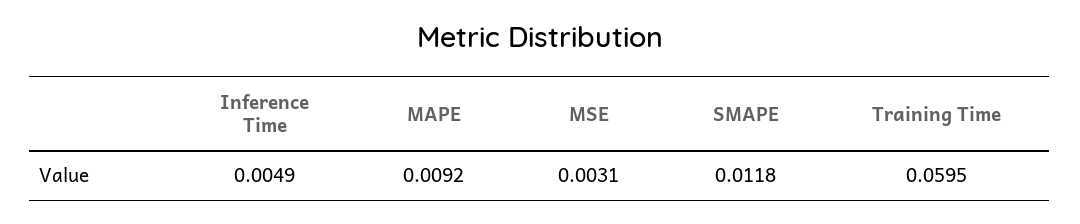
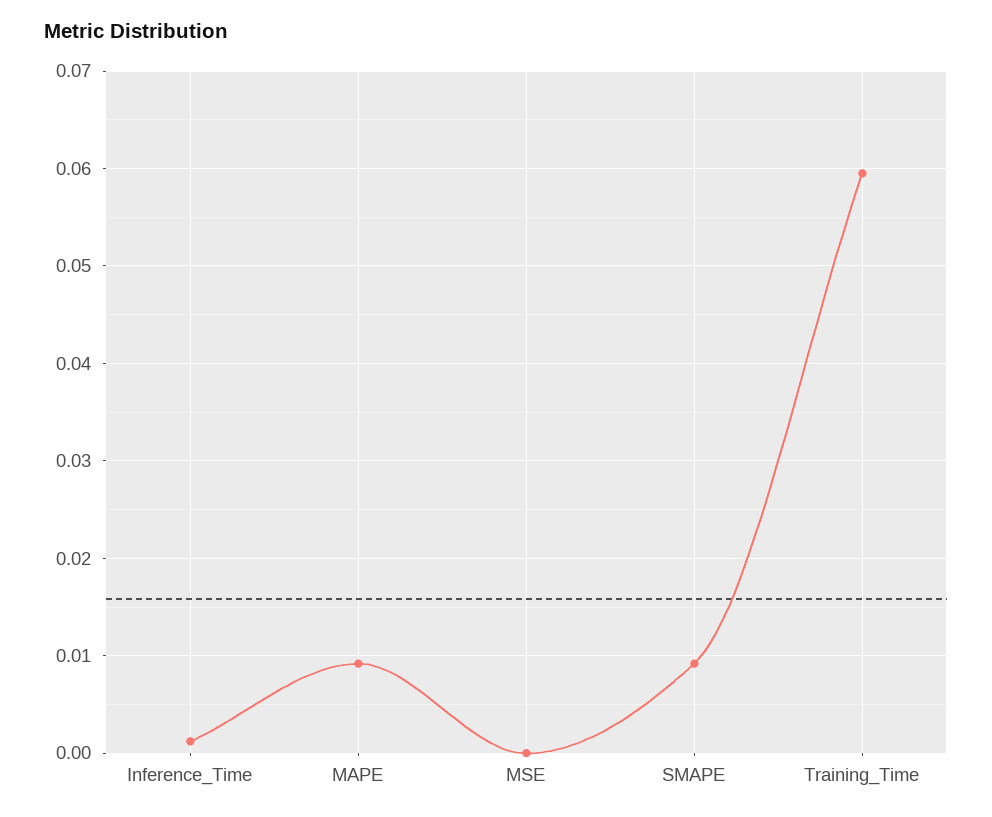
  {
-   "Inference Time": 0.0049,
+   "Inference Time": 0.001,
    "MAPE": 0.0092,
-   "MSE": 0.0031,
+   "MSE": 0,
-   "SMAPE": 0.0118,
+   "SMAPE": 0.009,
    "Training Time": 0.0595
  }

